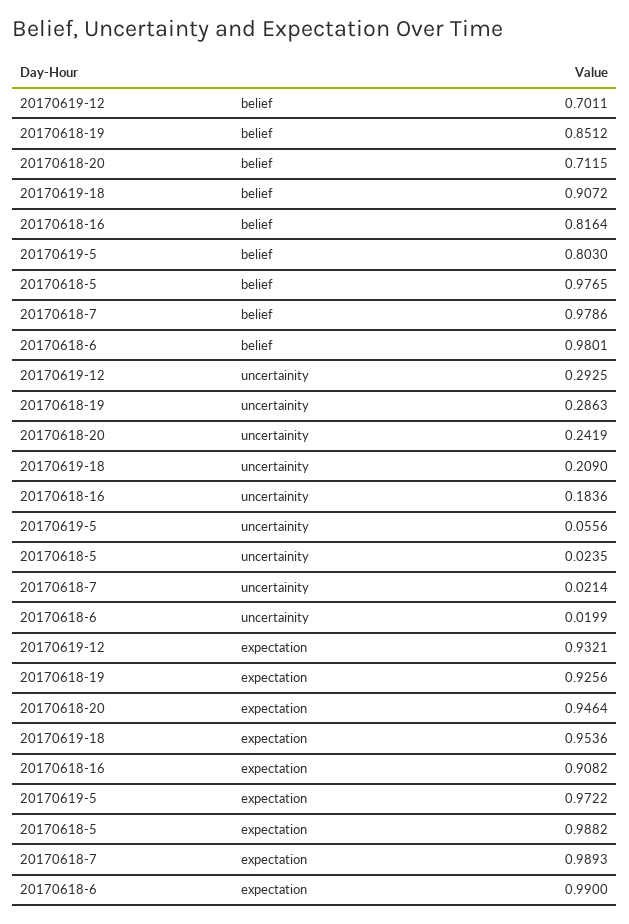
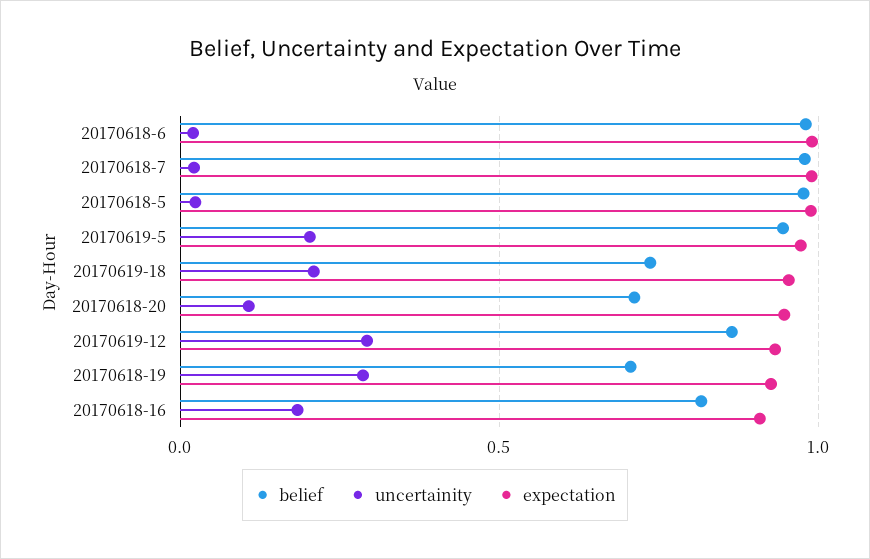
  {
    "belief": {
-     "20170619-12": 0.7011,
+     "20170619-12": 0.85,
-     "20170618-19": 0.8512,
+     "20170618-19": 0.7,
      "20170618-20": 0.7115,
-     "20170619-18": 0.9072,
+     "20170619-18": 0.75,
      "20170618-16": 0.8164,
-     "20170619-5": 0.803,
+     "20170619-5": 0.95,
      "20170618-5": 0.9765,
      "20170618-7": 0.9786,
      "20170618-6": 0.9801
    },
    "uncertainity": {
      "20170619-12": 0.2925,
      "20170618-19": 0.2863,
-     "20170618-20": 0.2419,
+     "20170618-20": 0.1,
      "20170619-18": 0.209,
      "20170618-16": 0.1836,
-     "20170619-5": 0.0556,
+     "20170619-5": 0.2,
      "20170618-5": 0.0235,
      "20170618-7": 0.0214,
      "20170618-6": 0.0199
    },
    "expectation": {
      "20170619-12": 0.9321,
      "20170618-19": 0.9256,
      "20170618-20": 0.9464,
      "20170619-18": 0.9536,
      "20170618-16": 0.9082,
      "20170619-5": 0.9722,
      "20170618-5": 0.9882,
      "20170618-7": 0.9893,
      "20170618-6": 0.99
    }
  }

